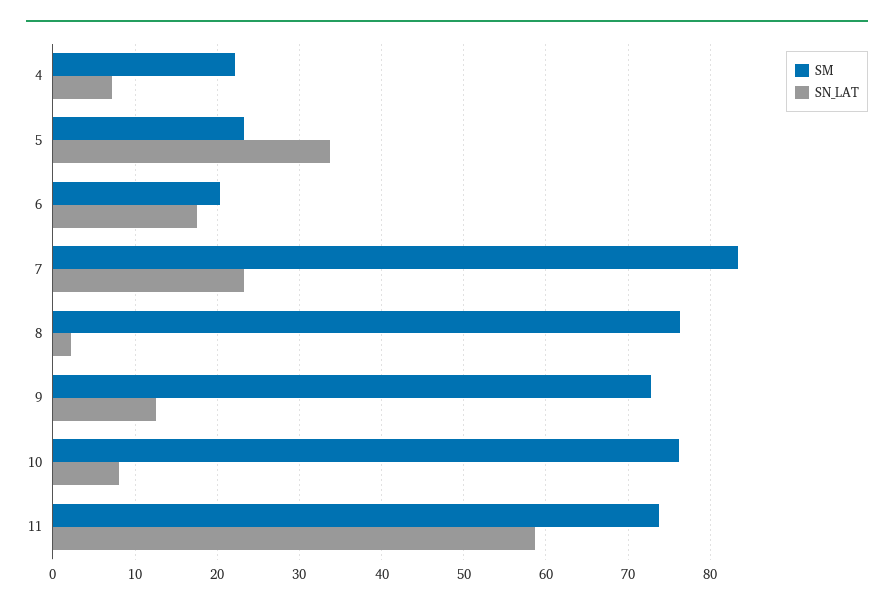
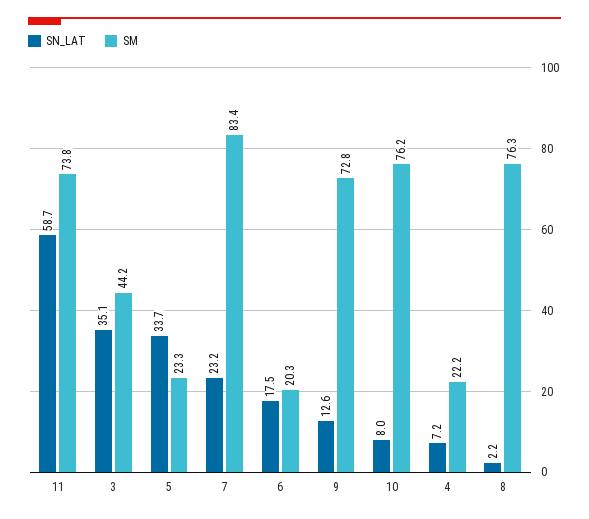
  {
    "SM": {
      "4": 22.2,
      "5": 23.3,
      "6": 20.3,
      "7": 83.4,
      "8": 76.3,
      "9": 72.8,
      "10": 76.2,
-     "11": 73.8
+     "11": 73.8,
+     "3": 44.2
    },
    "SN_LAT": {
      "4": 7.2,
      "5": 33.7,
      "6": 17.5,
      "7": 23.2,
      "8": 2.2,
      "9": 12.6,
      "10": 8,
-     "11": 58.7
+     "11": 58.7,
+     "3": 35.1
    }
  }

